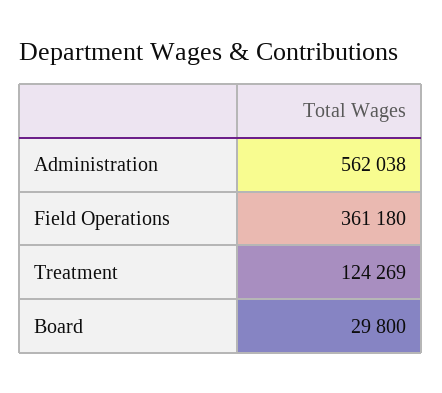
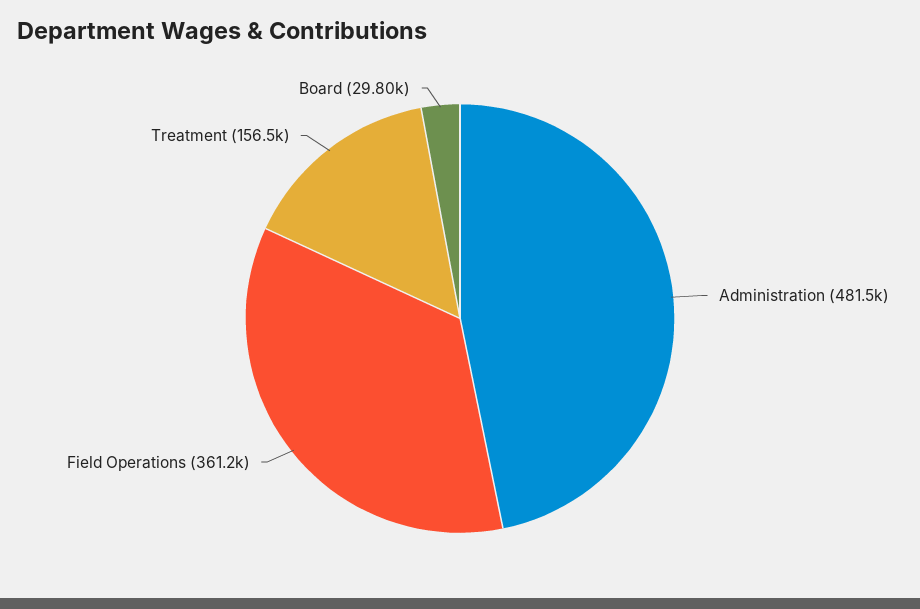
  {
-   "Administration": 562038,
+   "Administration": 481500,
    "Field Operations": 361180,
-   "Treatment": 124269,
+   "Treatment": 156500,
    "Board": 29800
  }

